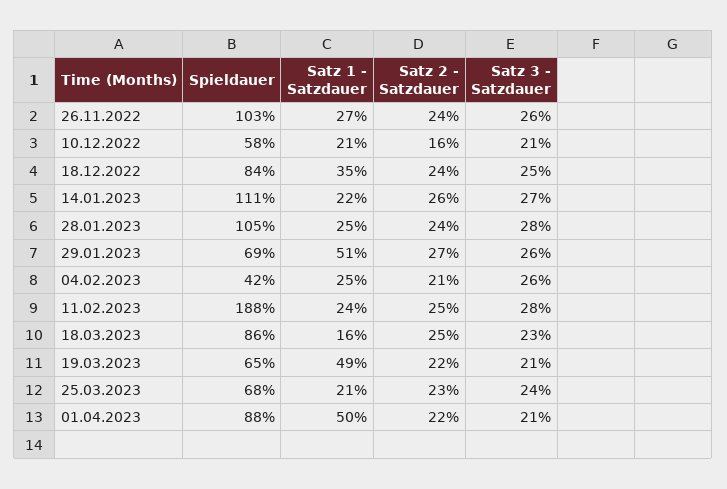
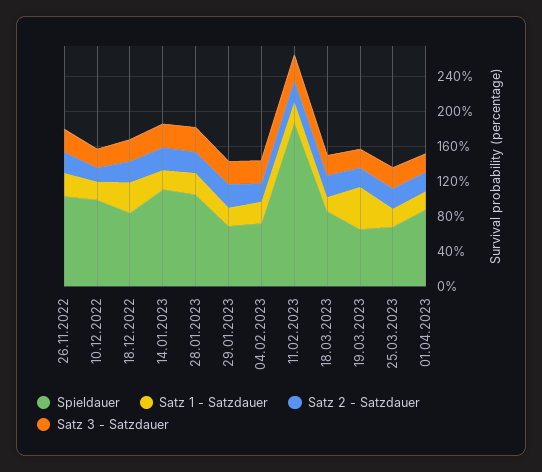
  {
    "Spieldauer": {
      "26.11.2022": 103,
-     "10.12.2022": 58,
+     "10.12.2022": 100,
      "18.12.2022": 84,
      "14.01.2023": 111,
      "28.01.2023": 105,
      "29.01.2023": 69,
-     "04.02.2023": 42,
+     "04.02.2023": 70,
      "11.02.2023": 188,
      "18.03.2023": 86,
      "19.03.2023": 65,
      "25.03.2023": 68,
      "01.04.2023": 88
    },
    "Satz 1 - Satzdauer": {
      "26.11.2022": 27,
      "10.12.2022": 21,
      "18.12.2022": 35,
      "14.01.2023": 22,
      "28.01.2023": 25,
-     "29.01.2023": 51,
+     "29.01.2023": 20,
      "04.02.2023": 25,
      "11.02.2023": 24,
      "18.03.2023": 16,
      "19.03.2023": 49,
      "25.03.2023": 21,
-     "01.04.2023": 50
+     "01.04.2023": 20
    },
    "Satz 2 - Satzdauer": {
      "26.11.2022": 24,
      "10.12.2022": 16,
      "18.12.2022": 24,
      "14.01.2023": 26,
      "28.01.2023": 24,
      "29.01.2023": 27,
      "04.02.2023": 21,
      "11.02.2023": 25,
      "18.03.2023": 25,
      "19.03.2023": 22,
      "25.03.2023": 23,
      "01.04.2023": 22
    },
    "Satz 3 - Satzdauer": {
      "26.11.2022": 26,
      "10.12.2022": 21,
      "18.12.2022": 25,
      "14.01.2023": 27,
      "28.01.2023": 28,
      "29.01.2023": 26,
      "04.02.2023": 26,
      "11.02.2023": 28,
      "18.03.2023": 23,
      "19.03.2023": 21,
      "25.03.2023": 24,
      "01.04.2023": 21
    }
  }

